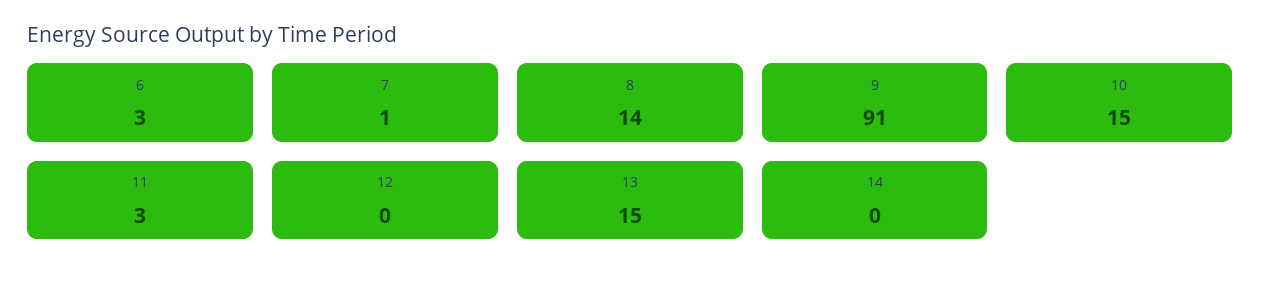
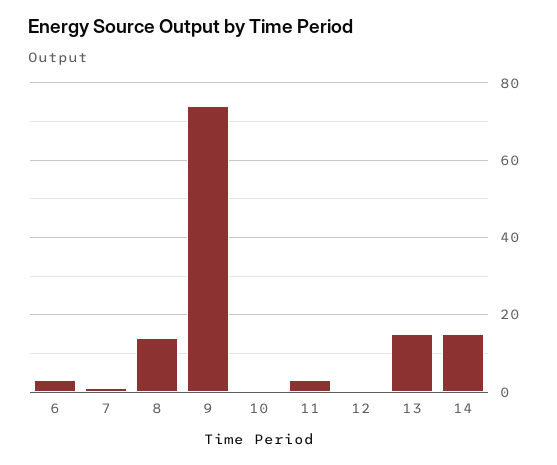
  {
    "6": 3,
    "7": 1,
    "8": 14,
-   "9": 91,
+   "9": 75,
-   "10": 15,
+   "10": 0,
    "11": 3,
    "12": 0,
    "13": 15,
-   "14": 0
+   "14": 15
  }

